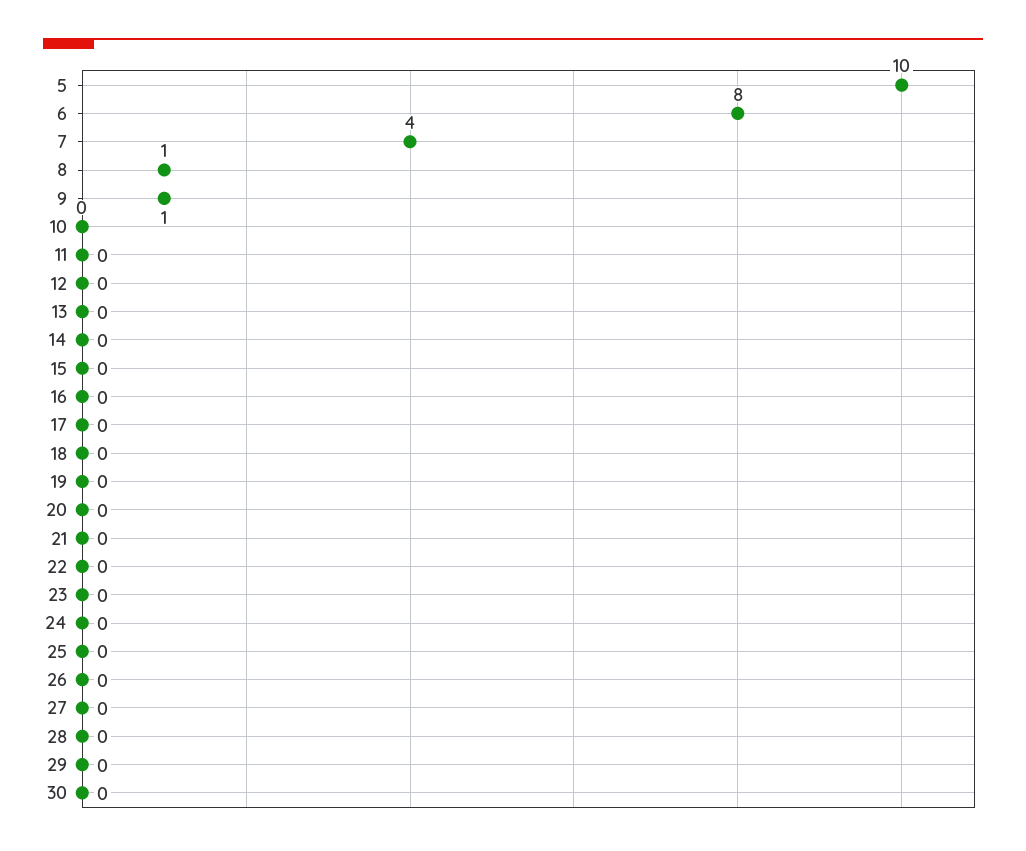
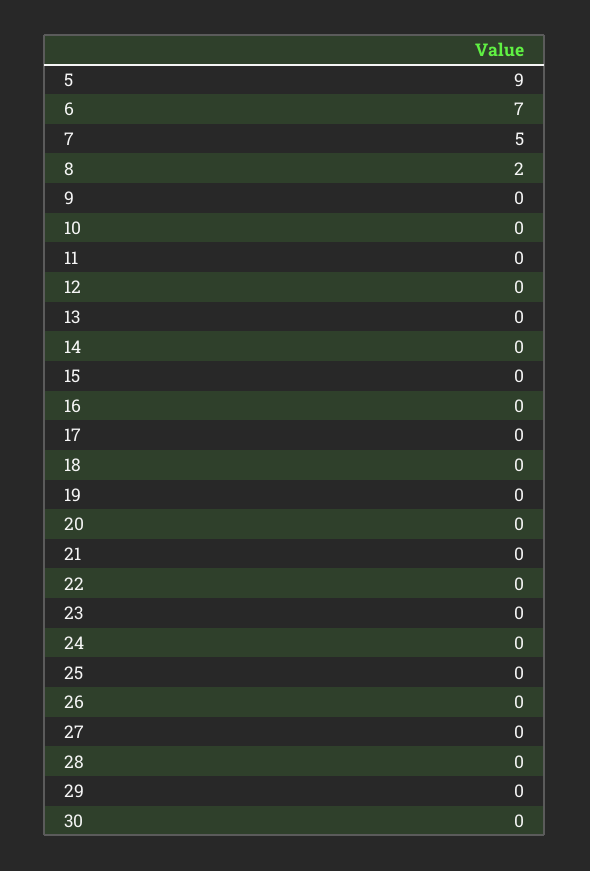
  {
-   "5": 10,
+   "5": 9,
-   "6": 8,
+   "6": 7,
-   "7": 4,
+   "7": 5,
-   "8": 1,
+   "8": 2,
-   "9": 1,
+   "9": 0,
    "10": 0,
    "11": 0,
    "12": 0,
    "13": 0,
    "14": 0,
    "15": 0,
    "16": 0,
    "17": 0,
    "18": 0,
    "19": 0,
    "20": 0,
    "21": 0,
    "22": 0,
    "23": 0,
    "24": 0,
    "25": 0,
    "26": 0,
    "27": 0,
    "28": 0,
    "29": 0,
    "30": 0
  }

